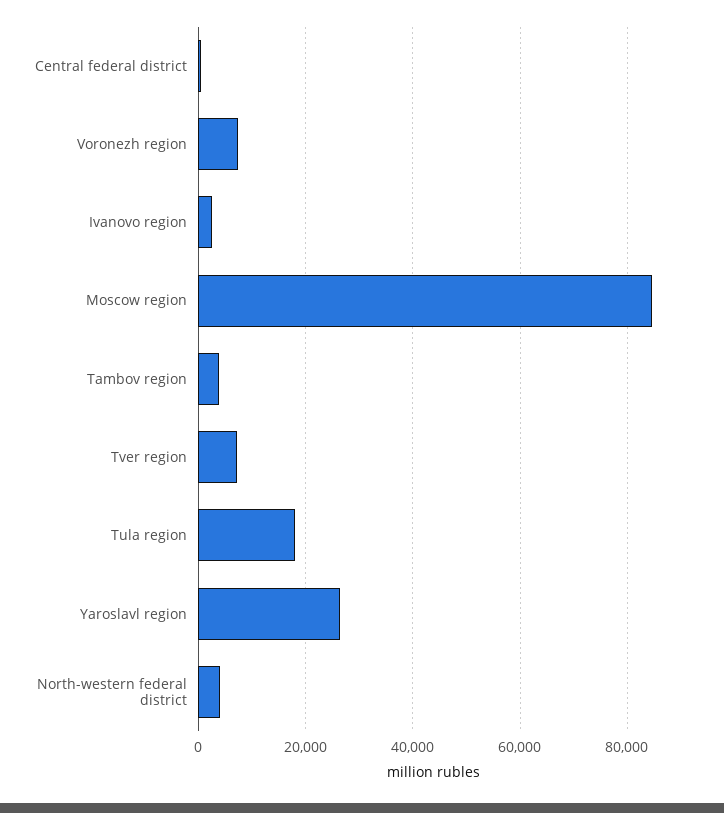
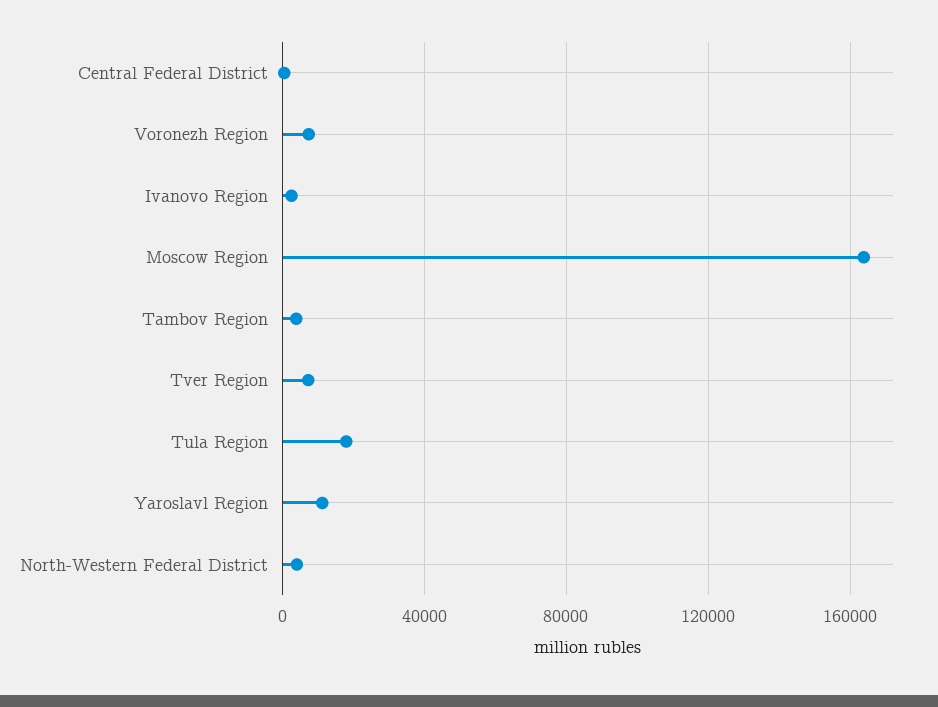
  {
    "Central federal district": 0,
    "Voronezh region": 8000,
    "Ivanovo region": 2000,
-   "Moscow region": 84000,
+   "Moscow region": 165000,
    "Tambov region": 4000,
    "Tver region": 8000,
    "Tula region": 18000,
-   "Yaroslavl region": 26000,
+   "Yaroslavl region": 10000,
    "North-western federal district": 4000
  }

